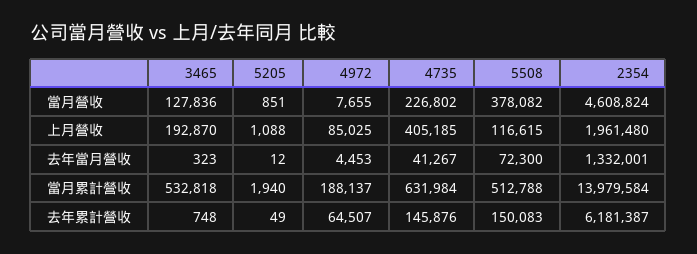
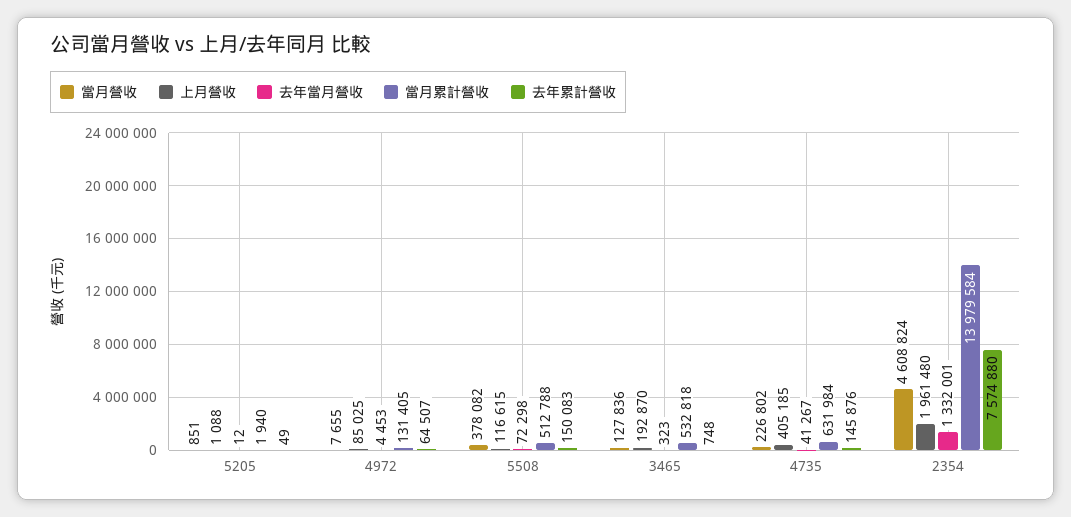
  {
    "當月營收": {
      "3465": 127836,
      "5205": 851,
      "4972": 7655,
      "4735": 226802,
      "5508": 378082,
      "2354": 4608824
    },
    "上月營收": {
      "3465": 192870,
      "5205": 1088,
      "4972": 85025,
      "4735": 405185,
      "5508": 116615,
      "2354": 1961480
    },
    "去年當月營收": {
      "3465": 323,
      "5205": 12,
      "4972": 4453,
      "4735": 41267,
-     "5508": 72300,
+     "5508": 72298,
      "2354": 1332001
    },
    "當月累計營收": {
      "3465": 532818,
      "5205": 1940,
-     "4972": 188137,
+     "4972": 131405,
      "4735": 631984,
      "5508": 512788,
      "2354": 13979584
    },
    "去年累計營收": {
      "3465": 748,
      "5205": 49,
      "4972": 64507,
      "4735": 145876,
      "5508": 150083,
-     "2354": 6181387
+     "2354": 7574880
    }
  }

